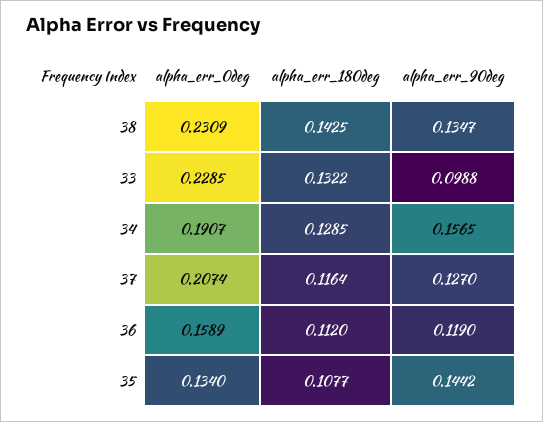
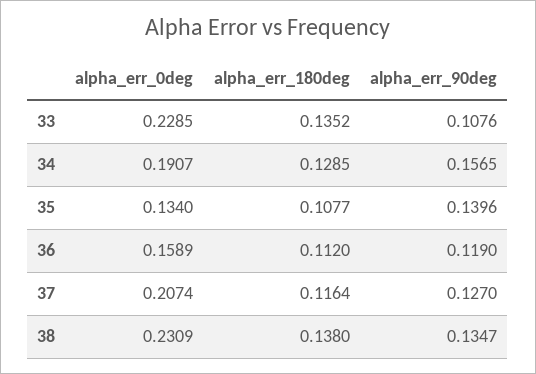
  {
    "alpha_err_0deg": {
      "38": 0.2309,
      "33": 0.2285,
      "34": 0.1907,
      "37": 0.2074,
      "36": 0.1589,
      "35": 0.134
    },
    "alpha_err_180deg": {
-     "38": 0.1425,
+     "38": 0.138,
-     "33": 0.1322,
+     "33": 0.1352,
      "34": 0.1285,
      "37": 0.1164,
      "36": 0.112,
      "35": 0.1077
    },
    "alpha_err_90deg": {
      "38": 0.1347,
-     "33": 0.0988,
+     "33": 0.1076,
      "34": 0.1565,
      "37": 0.127,
      "36": 0.119,
-     "35": 0.1442
+     "35": 0.1396
    }
  }

